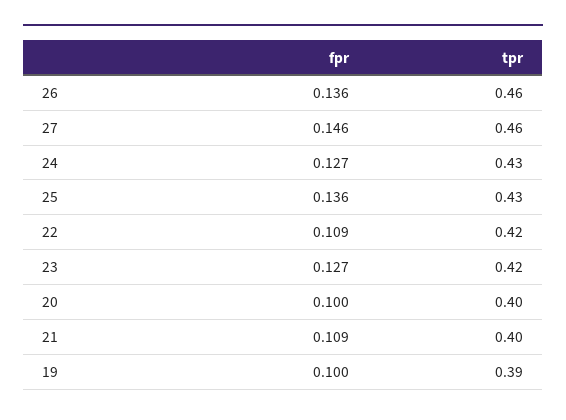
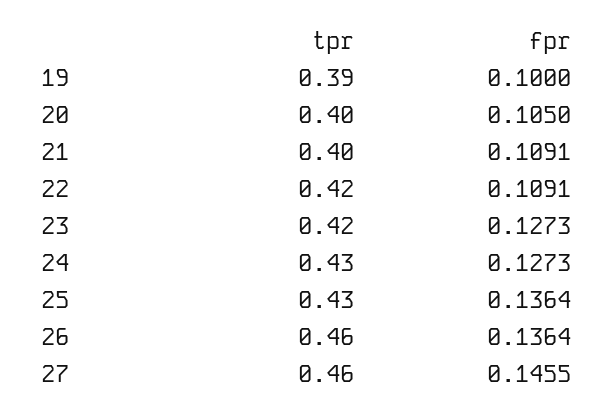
  {
    "fpr": {
      "26": 0.1364,
      "27": 0.1455,
      "24": 0.1273,
      "25": 0.1364,
      "22": 0.1091,
      "23": 0.1273,
-     "20": 0.1,
+     "20": 0.105,
      "21": 0.1091,
      "19": 0.1
    },
    "tpr": {
      "26": 0.46,
      "27": 0.46,
      "24": 0.43,
      "25": 0.43,
      "22": 0.42,
      "23": 0.42,
      "20": 0.4,
      "21": 0.4,
      "19": 0.39
    }
  }

